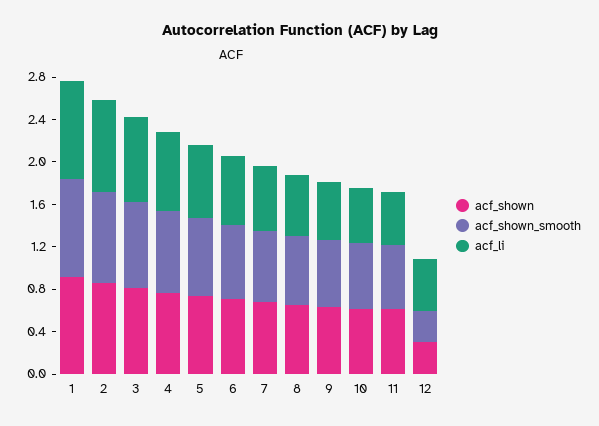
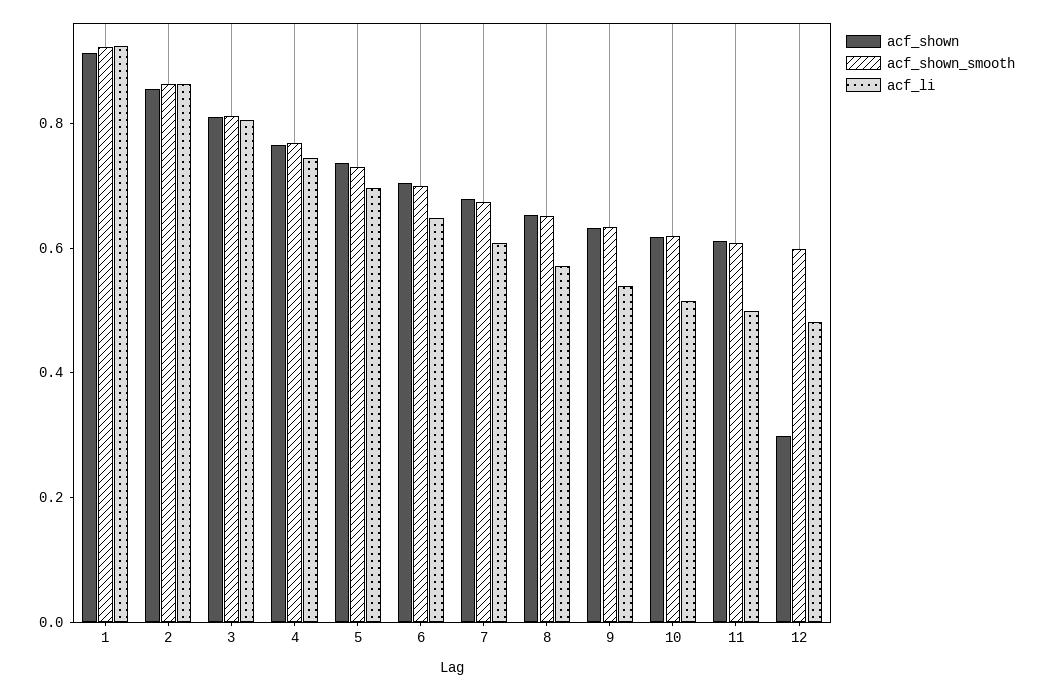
  {
    "acf_shown": {
      "1": 0.9,
      "2": 0.85,
      "3": 0.8,
      "4": 0.75,
      "5": 0.75,
      "6": 0.7,
      "7": 0.7,
      "8": 0.65,
      "9": 0.65,
      "10": 0.6,
      "11": 0.6,
      "12": 0.3
    },
    "acf_shown_smooth": {
      "1": 0.9,
      "2": 0.85,
      "3": 0.8,
      "4": 0.75,
      "5": 0.75,
      "6": 0.7,
      "7": 0.65,
      "8": 0.65,
      "9": 0.65,
      "10": 0.6,
      "11": 0.6,
-     "12": 0.3
+     "12": 0.6
    },
    "acf_li": {
      "1": 0.9,
      "2": 0.85,
      "3": 0.8,
      "4": 0.75,
      "5": 0.7,
      "6": 0.65,
      "7": 0.6,
      "8": 0.55,
      "9": 0.55,
      "10": 0.5,
      "11": 0.5,
      "12": 0.5
    }
  }

